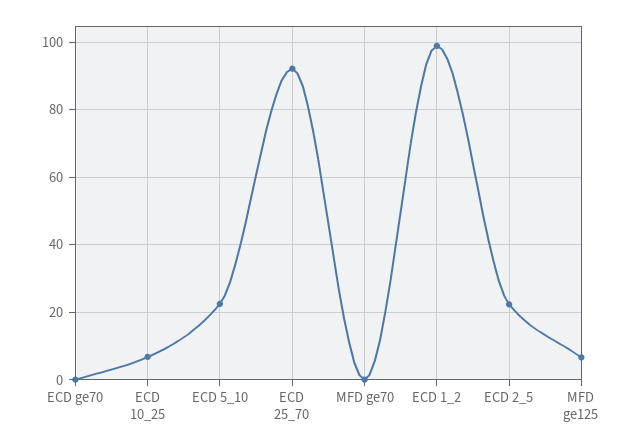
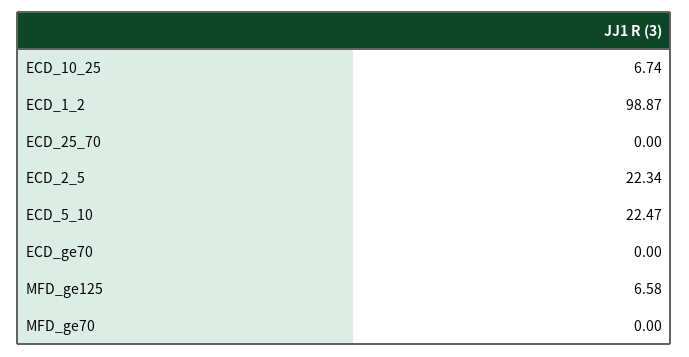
  {
    "ECD ge70": 0,
    "ECD 10_25": 6.74,
    "ECD 5_10": 22.47,
-   "ECD 25_70": 92,
+   "ECD 25_70": 0,
    "MFD ge70": 0,
    "ECD 1_2": 98.87,
    "ECD 2_5": 22.34,
    "MFD ge125": 6.58
  }

